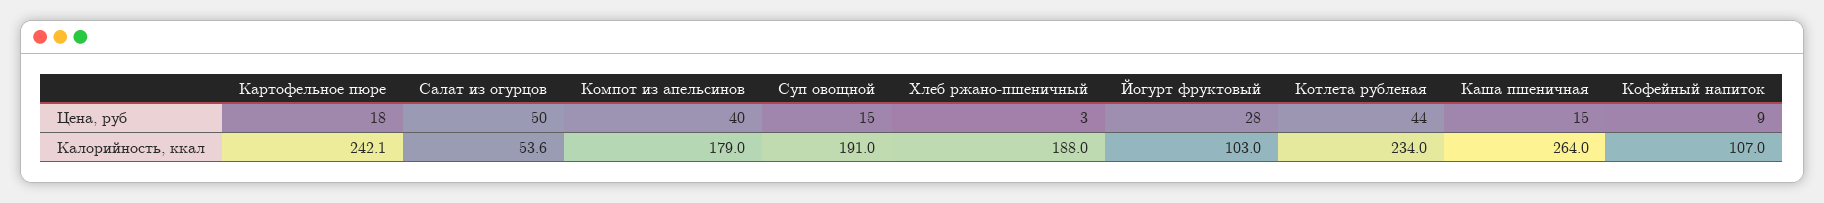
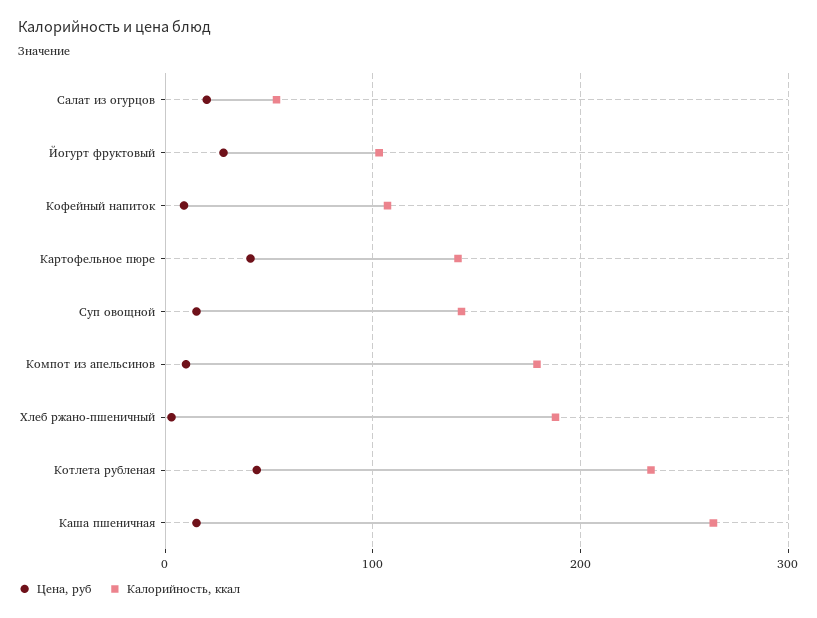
  {
    "Цена, руб": {
-     "Картофельное пюре": 18,
+     "Картофельное пюре": 40,
-     "Салат из огурцов": 50,
+     "Салат из огурцов": 20,
-     "Компот из апельсинов": 40,
+     "Компот из апельсинов": 10,
      "Суп овощной": 15,
      "Хлеб ржано-пшеничный": 3,
      "Йогурт фруктовый": 28,
      "Котлета рубленая": 44,
      "Каша пшеничная": 15,
      "Кофейный напиток": 9
    },
    "Калорийность, ккал": {
-     "Картофельное пюре": 242.1,
+     "Картофельное пюре": 140,
      "Салат из огурцов": 53.6,
      "Компот из апельсинов": 179,
-     "Суп овощной": 191,
+     "Суп овощной": 140,
      "Хлеб ржано-пшеничный": 188,
      "Йогурт фруктовый": 103,
      "Котлета рубленая": 234,
      "Каша пшеничная": 264,
      "Кофейный напиток": 107
    }
  }

